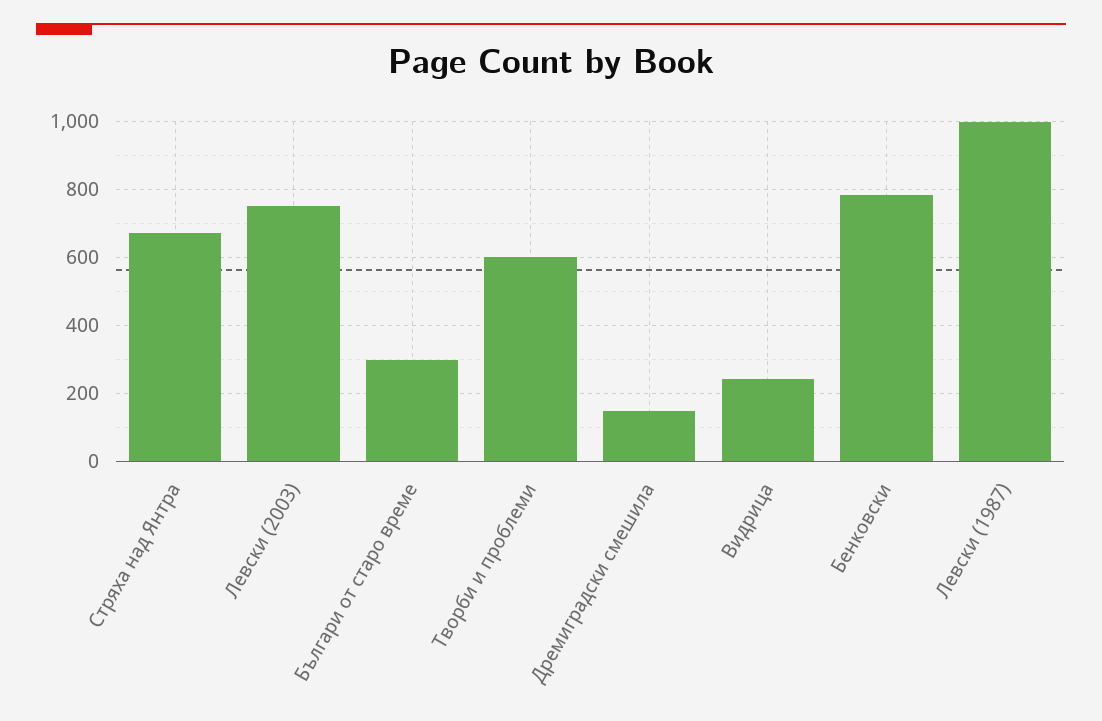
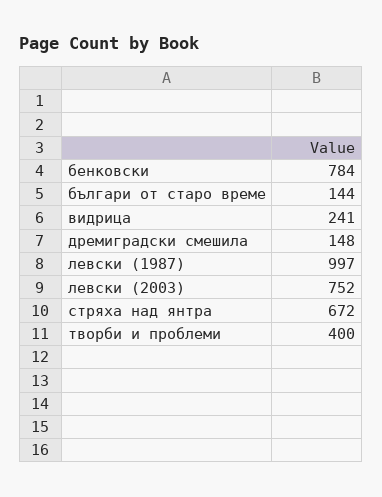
  {
    "Стряха над Янтра": 672,
    "Левски (2003)": 752,
-   "Българи от старо време": 300,
+   "Българи от старо време": 144,
-   "Творби и проблеми": 600,
+   "Творби и проблеми": 400,
    "Дремиградски смешила": 148,
    "Видрица": 241,
    "Бенковски": 784,
    "Левски (1987)": 997
  }

